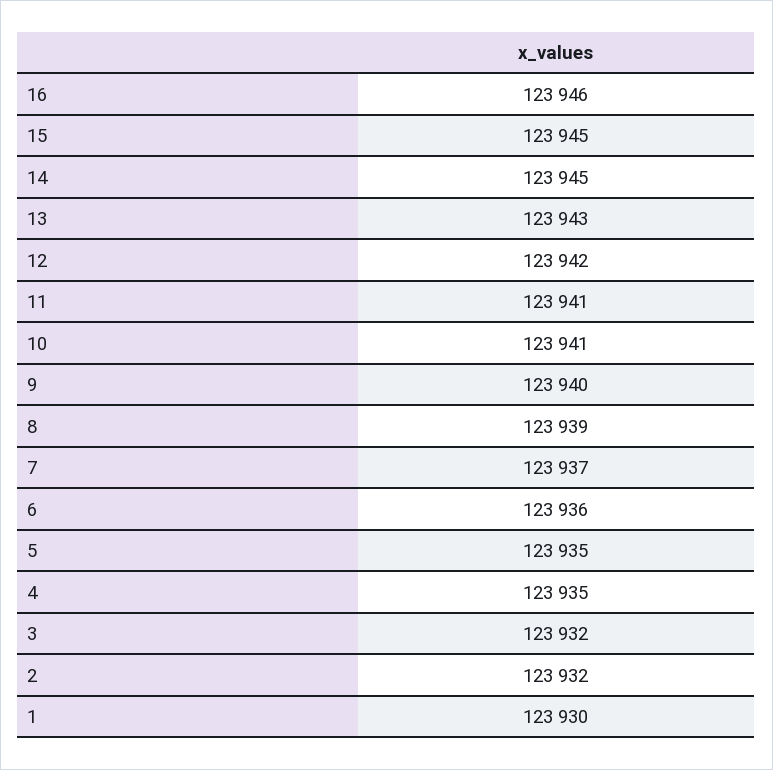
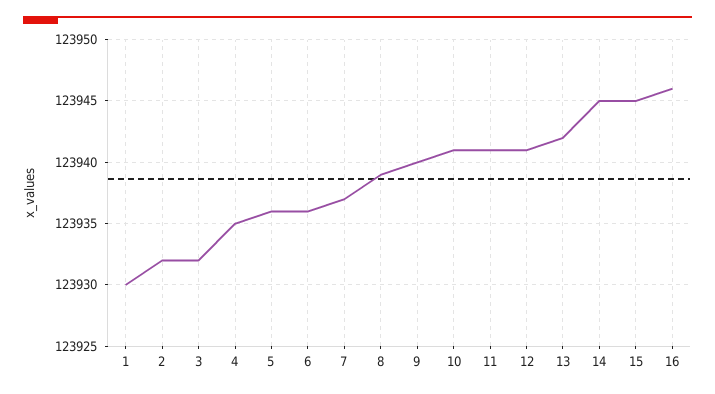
  {
    "16": 123946,
    "15": 123945,
    "14": 123945,
-   "13": 123943,
+   "13": 123942,
-   "12": 123942,
+   "12": 123941,
    "11": 123941,
    "10": 123941,
    "9": 123940,
    "8": 123939,
    "7": 123937,
    "6": 123936,
-   "5": 123935,
+   "5": 123936,
    "4": 123935,
    "3": 123932,
    "2": 123932,
    "1": 123930
  }

